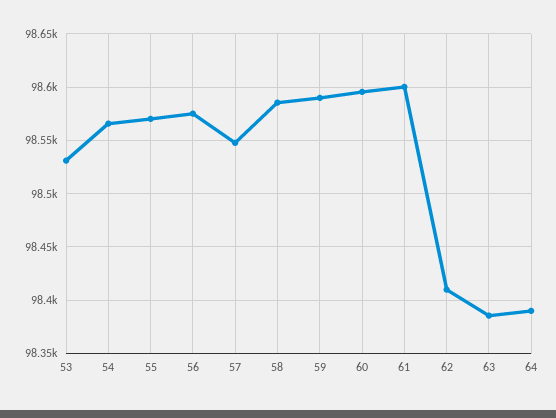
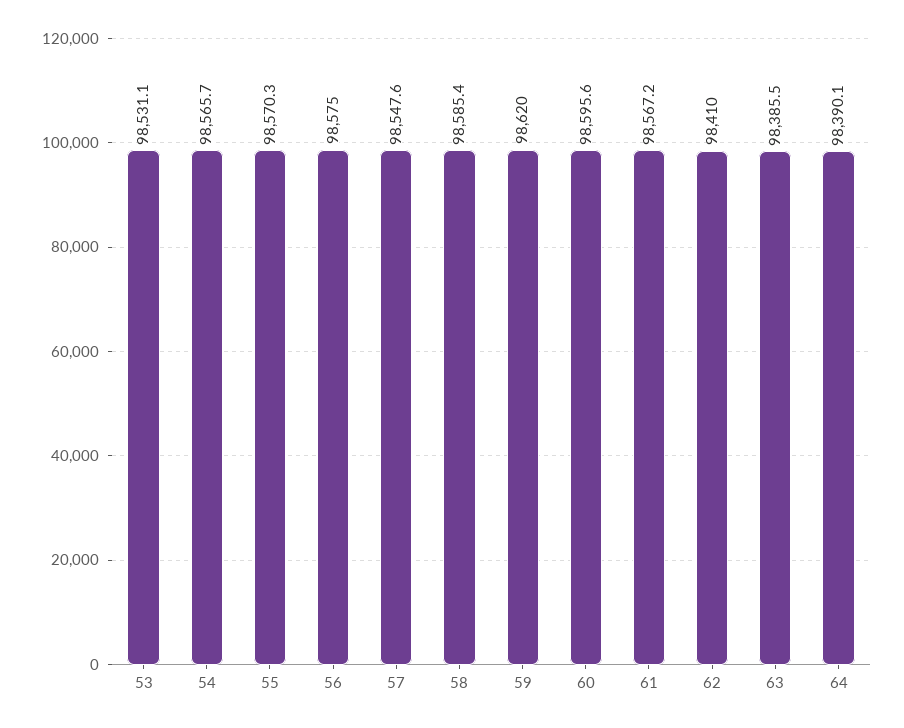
  {
    "53": 98531.1,
    "54": 98565.7,
    "55": 98570.3,
    "56": 98575,
    "57": 98547.6,
    "58": 98585.4,
-   "59": 98590,
+   "59": 98620,
    "60": 98595.6,
-   "61": 98600,
+   "61": 98567.2,
    "62": 98410,
    "63": 98385.5,
    "64": 98390.1
  }

